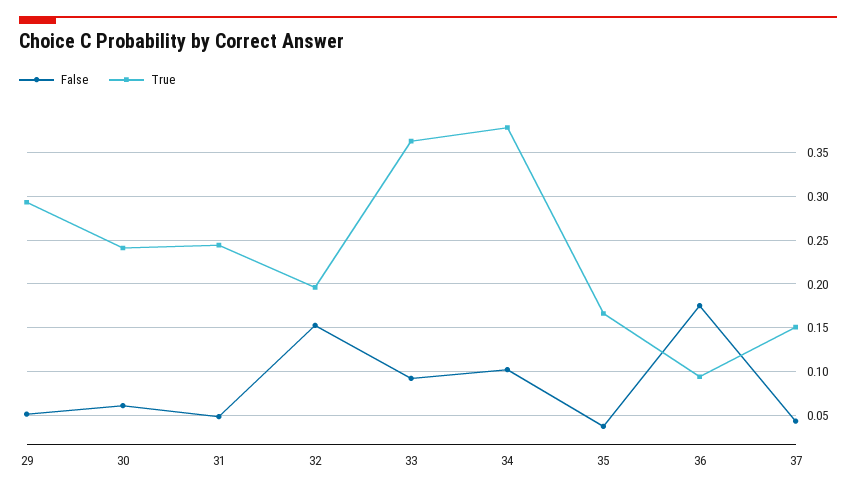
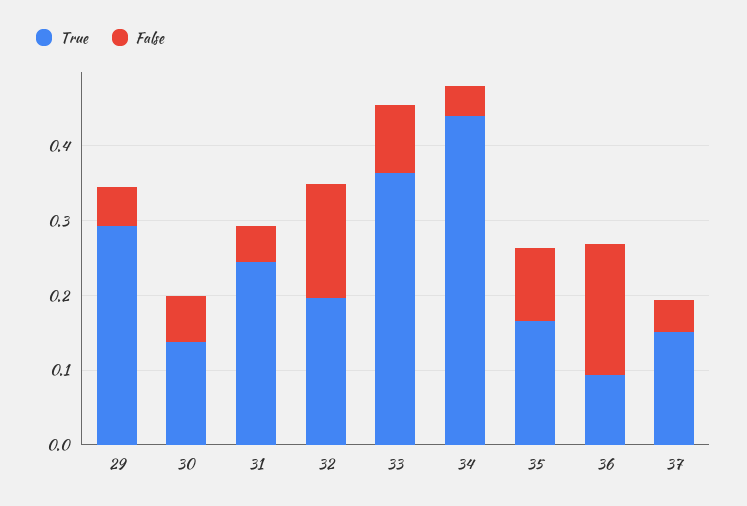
  {
    "False": {
      "29": 0.05,
      "30": 0.06,
      "31": 0.05,
      "32": 0.15,
      "33": 0.09,
-     "34": 0.1,
+     "34": 0.04,
-     "35": 0.04,
+     "35": 0.1,
      "36": 0.18,
      "37": 0.04
    },
    "True": {
      "29": 0.29,
-     "30": 0.24,
+     "30": 0.14,
      "31": 0.24,
      "32": 0.2,
      "33": 0.36,
-     "34": 0.38,
+     "34": 0.44,
      "35": 0.17,
      "36": 0.09,
      "37": 0.15
    }
  }

